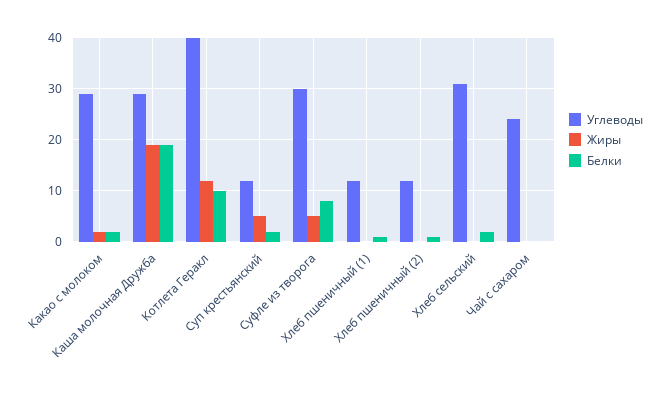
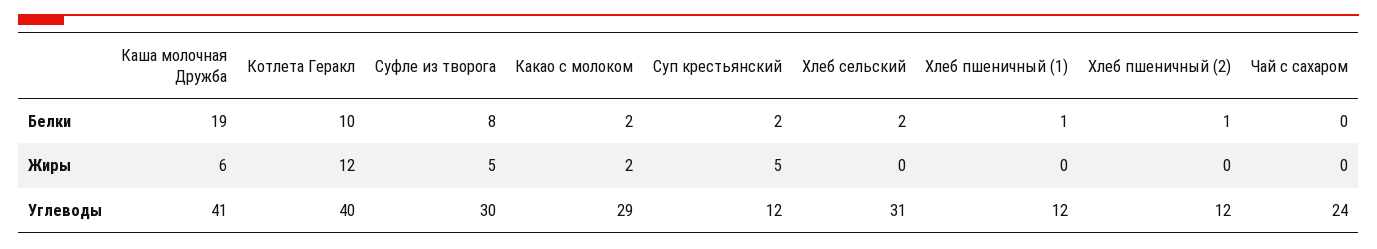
  {
    "Углеводы": {
      "Какао с молоком": 29,
-     "Каша молочная Дружба": 30,
+     "Каша молочная Дружба": 41,
      "Котлета Геракл": 40,
      "Суп крестьянский": 12,
      "Суфле из творога": 30,
      "Хлеб пшеничный (1)": 12,
      "Хлеб пшеничный (2)": 12,
      "Хлеб сельский": 31,
      "Чай с сахаром": 24
    },
    "Жиры": {
      "Какао с молоком": 2,
-     "Каша молочная Дружба": 20,
+     "Каша молочная Дружба": 6,
      "Котлета Геракл": 12,
      "Суп крестьянский": 5,
      "Суфле из творога": 5,
      "Хлеб пшеничный (1)": 0,
      "Хлеб пшеничный (2)": 0,
      "Хлеб сельский": 0,
      "Чай с сахаром": 0
    },
    "Белки": {
      "Какао с молоком": 2,
      "Каша молочная Дружба": 19,
      "Котлета Геракл": 10,
      "Суп крестьянский": 2,
      "Суфле из творога": 8,
      "Хлеб пшеничный (1)": 1,
      "Хлеб пшеничный (2)": 1,
      "Хлеб сельский": 2,
      "Чай с сахаром": 0
    }
  }

